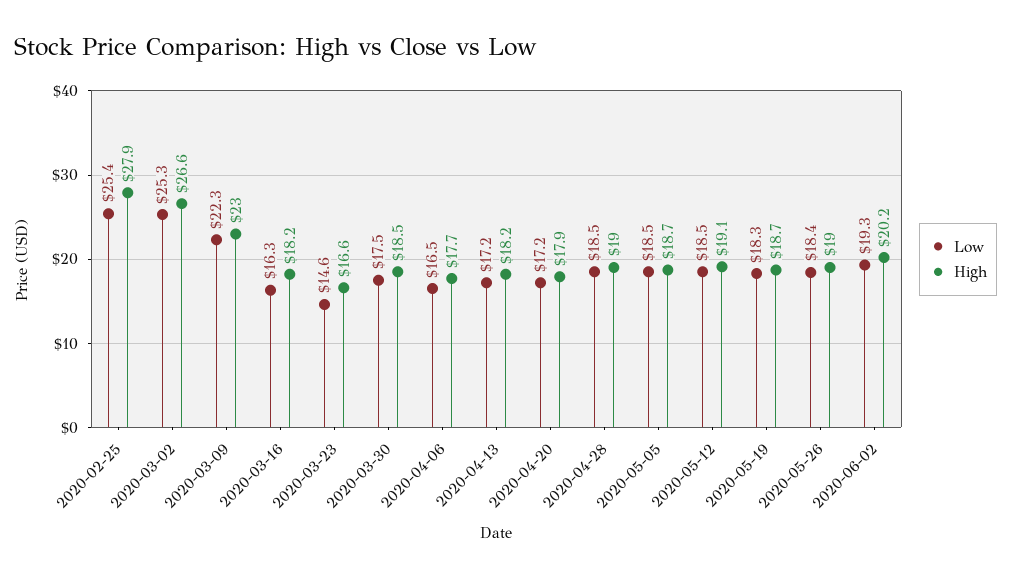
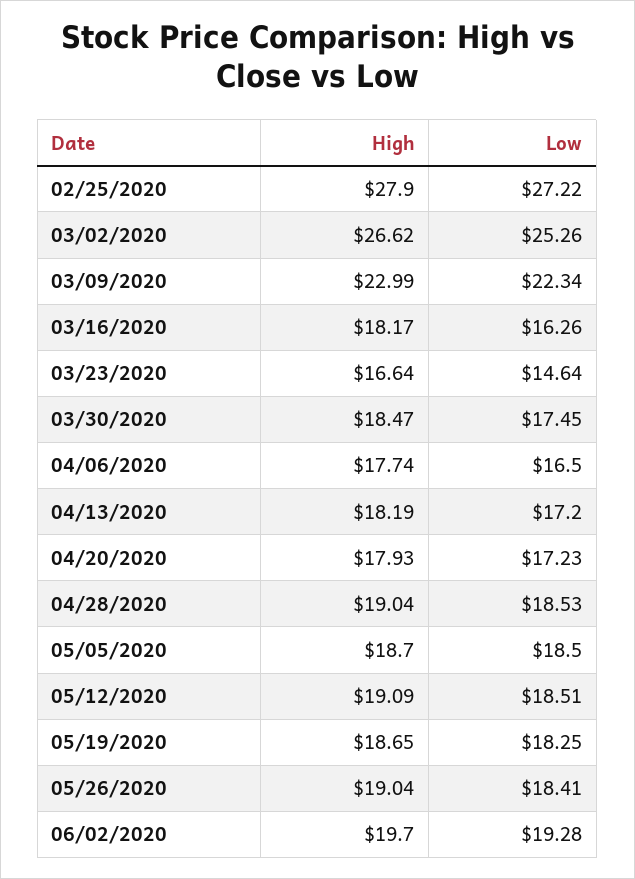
  {
    "Low": {
-     "2020-02-25": 25.4,
+     "2020-02-25": 27.22,
      "2020-03-02": 25.26,
      "2020-03-09": 22.34,
      "2020-03-16": 16.26,
      "2020-03-23": 14.64,
      "2020-03-30": 17.45,
      "2020-04-06": 16.5,
      "2020-04-13": 17.2,
      "2020-04-20": 17.23,
      "2020-04-28": 18.53,
      "2020-05-05": 18.5,
      "2020-05-12": 18.51,
      "2020-05-19": 18.25,
      "2020-05-26": 18.41,
      "2020-06-02": 19.28
    },
    "High": {
      "2020-02-25": 27.9,
      "2020-03-02": 26.62,
      "2020-03-09": 22.99,
      "2020-03-16": 18.17,
      "2020-03-23": 16.64,
      "2020-03-30": 18.47,
      "2020-04-06": 17.74,
      "2020-04-13": 18.19,
      "2020-04-20": 17.93,
      "2020-04-28": 19.04,
      "2020-05-05": 18.7,
      "2020-05-12": 19.09,
      "2020-05-19": 18.65,
      "2020-05-26": 19.04,
-     "2020-06-02": 20.2
+     "2020-06-02": 19.7
    }
  }

